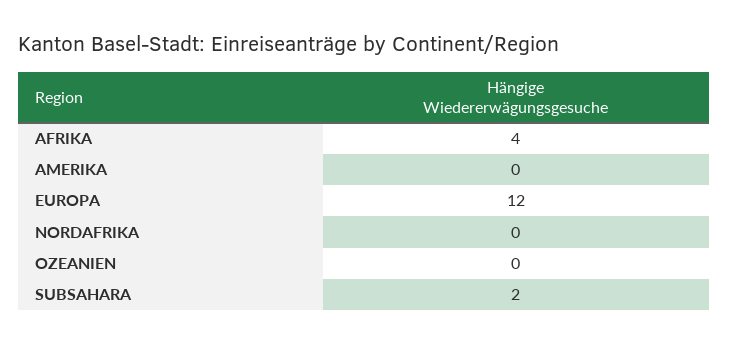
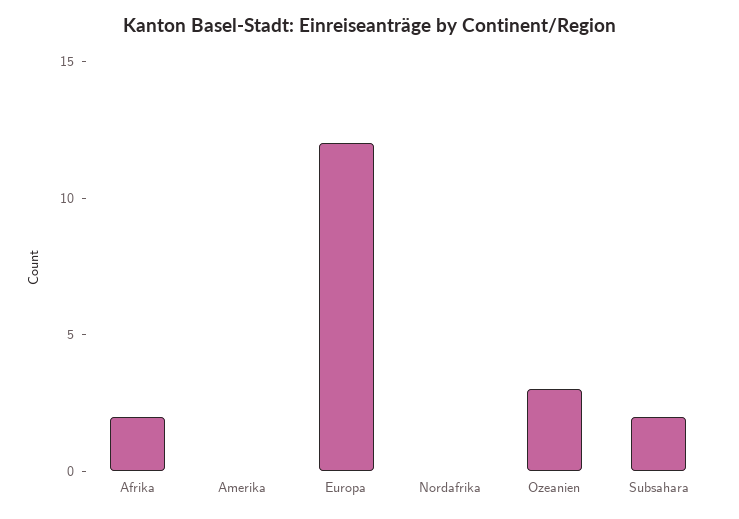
  {
-   "AFRIKA": 4,
+   "AFRIKA": 2,
    "AMERIKA": 0,
    "EUROPA": 12,
    "NORDAFRIKA": 0,
-   "OZEANIEN": 0,
+   "OZEANIEN": 3,
    "SUBSAHARA": 2
  }

